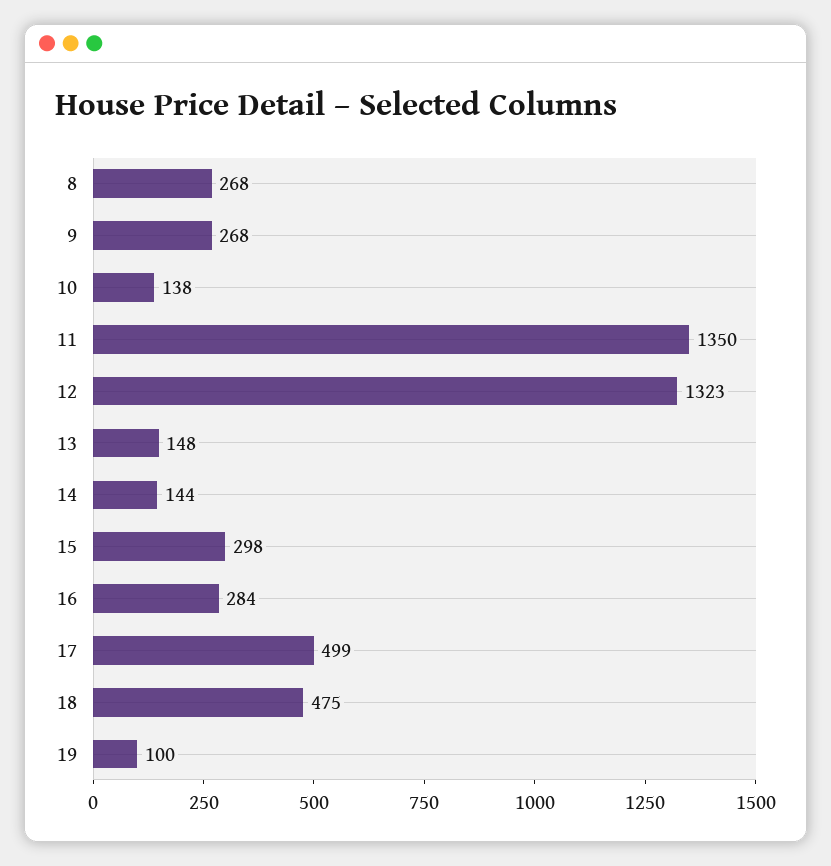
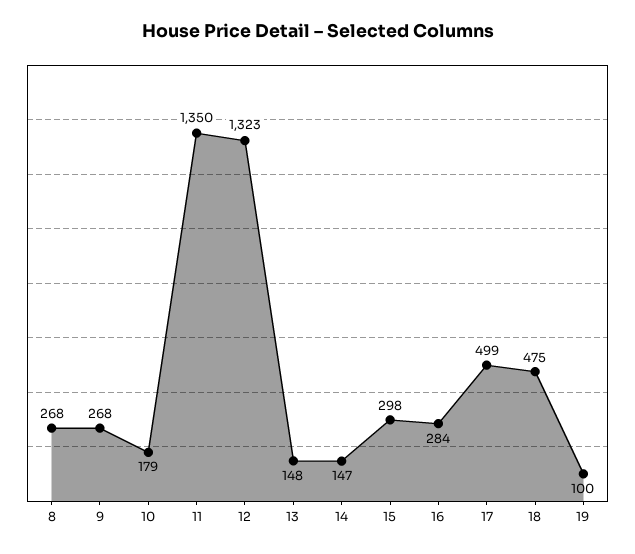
  {
    "8": 268,
    "9": 268,
-   "10": 138,
+   "10": 179,
    "11": 1350,
    "12": 1323,
    "13": 148,
-   "14": 144,
+   "14": 147,
    "15": 298,
    "16": 284,
    "17": 499,
    "18": 475,
    "19": 100
  }

